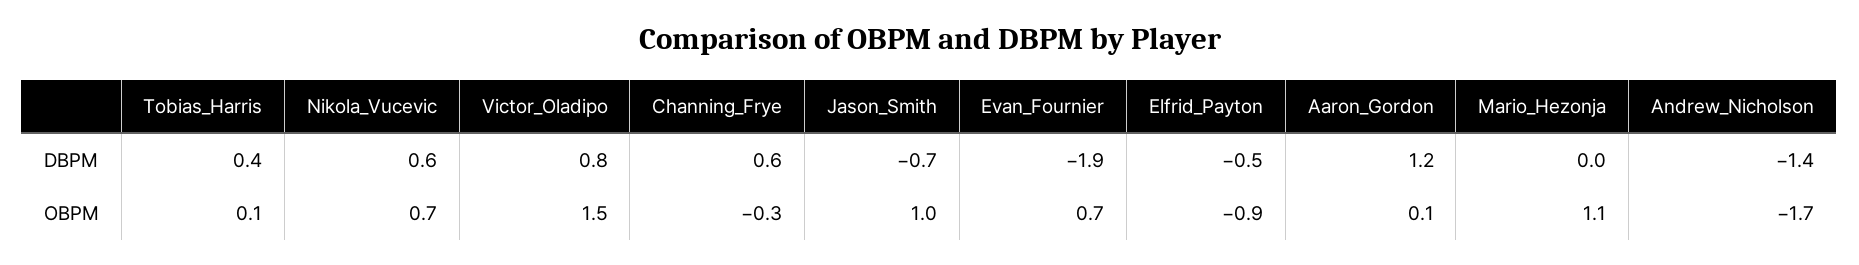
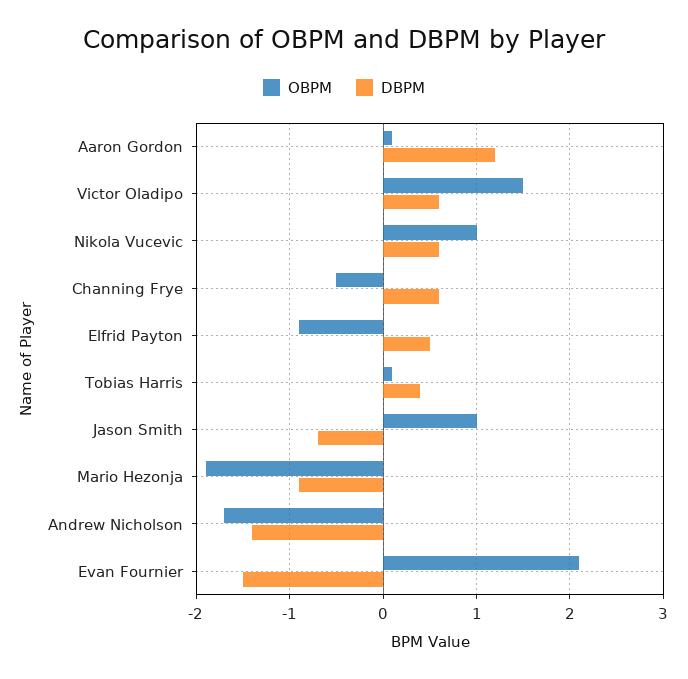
  {
    "DBPM": {
      "Tobias_Harris": 0.4,
      "Nikola_Vucevic": 0.6,
-     "Victor_Oladipo": 0.8,
+     "Victor_Oladipo": 0.6,
      "Channing_Frye": 0.6,
      "Jason_Smith": -0.7,
-     "Evan_Fournier": -1.9,
+     "Evan_Fournier": -1.5,
-     "Elfrid_Payton": -0.5,
+     "Elfrid_Payton": 0.5,
      "Aaron_Gordon": 1.2,
-     "Mario_Hezonja": 0,
+     "Mario_Hezonja": -0.9,
      "Andrew_Nicholson": -1.4
    },
    "OBPM": {
      "Tobias_Harris": 0.1,
-     "Nikola_Vucevic": 0.7,
+     "Nikola_Vucevic": 1,
      "Victor_Oladipo": 1.5,
-     "Channing_Frye": -0.3,
+     "Channing_Frye": -0.5,
      "Jason_Smith": 1,
-     "Evan_Fournier": 0.7,
+     "Evan_Fournier": 2.1,
      "Elfrid_Payton": -0.9,
      "Aaron_Gordon": 0.1,
-     "Mario_Hezonja": 1.1,
+     "Mario_Hezonja": -1.9,
      "Andrew_Nicholson": -1.7
    }
  }

